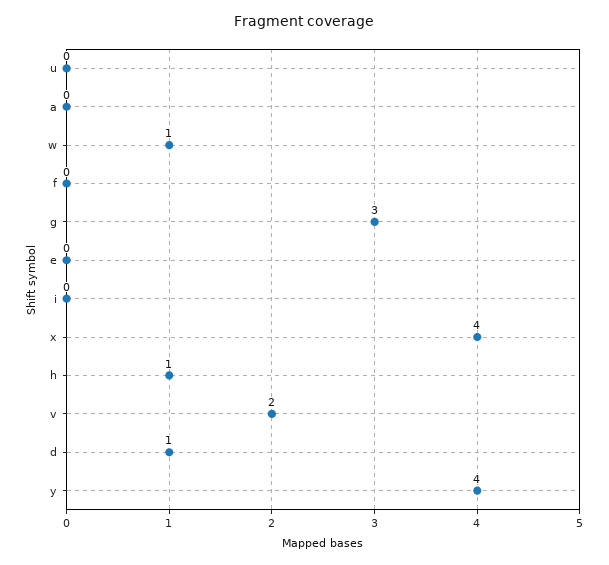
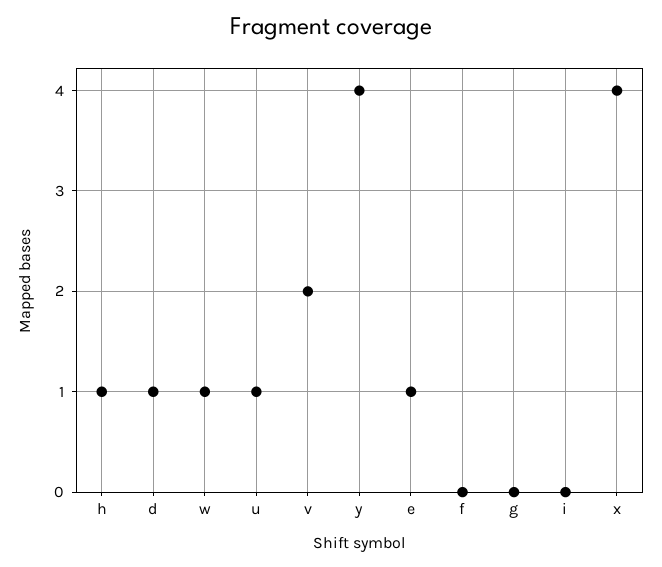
  {
-   "u": 0,
+   "u": 1,
-   "a": 0,
    "w": 1,
    "f": 0,
-   "g": 3,
+   "g": 0,
-   "e": 0,
+   "e": 1,
    "i": 0,
    "x": 4,
    "h": 1,
    "v": 2,
    "d": 1,
    "y": 4
  }

